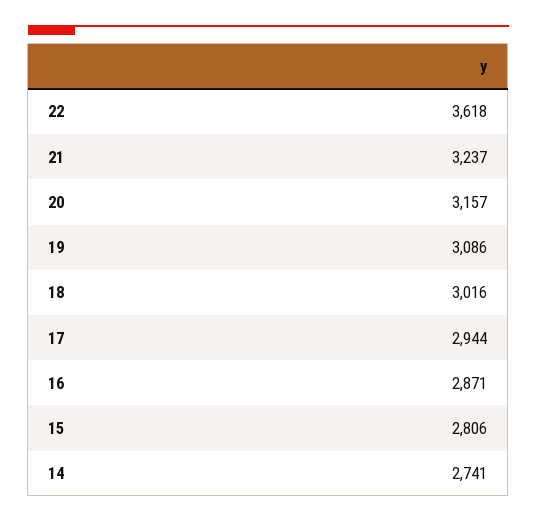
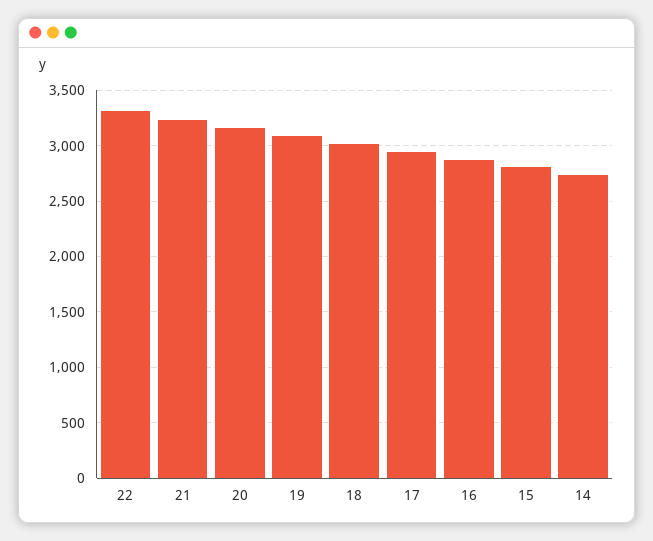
  {
-   "22": 3618,
+   "22": 3300,
    "21": 3237,
    "20": 3157,
    "19": 3086,
    "18": 3016,
    "17": 2944,
    "16": 2871,
    "15": 2806,
    "14": 2741
  }

